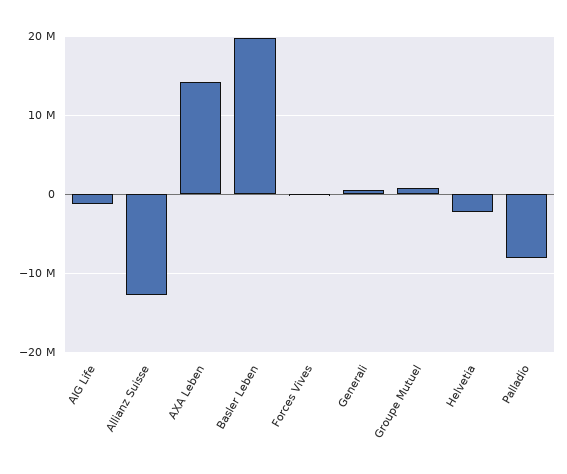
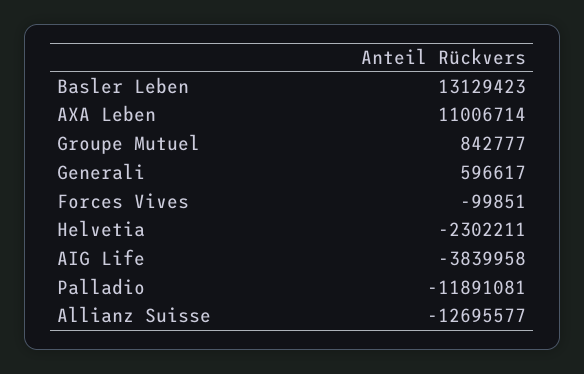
  {
-   "AIG Life": -1000000,
+   "AIG Life": -3839958,
    "Allianz Suisse": -12695577,
-   "AXA Leben": 14000000,
+   "AXA Leben": 11006714,
-   "Basler Leben": 20000000,
+   "Basler Leben": 13129423,
    "Forces Vives": -99851,
    "Generali": 596617,
    "Groupe Mutuel": 842777,
    "Helvetia": -2302211,
-   "Palladio": -8000000
+   "Palladio": -11891081
  }

